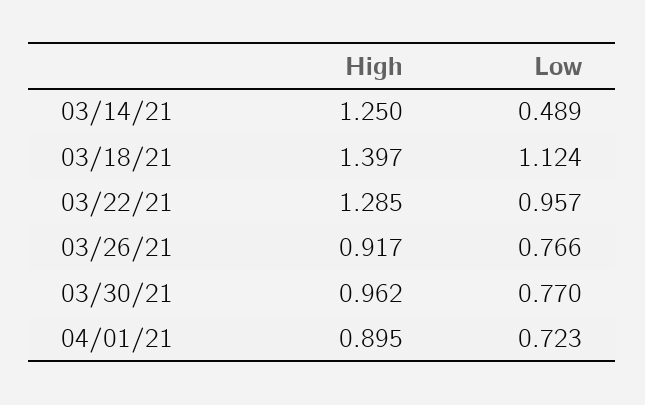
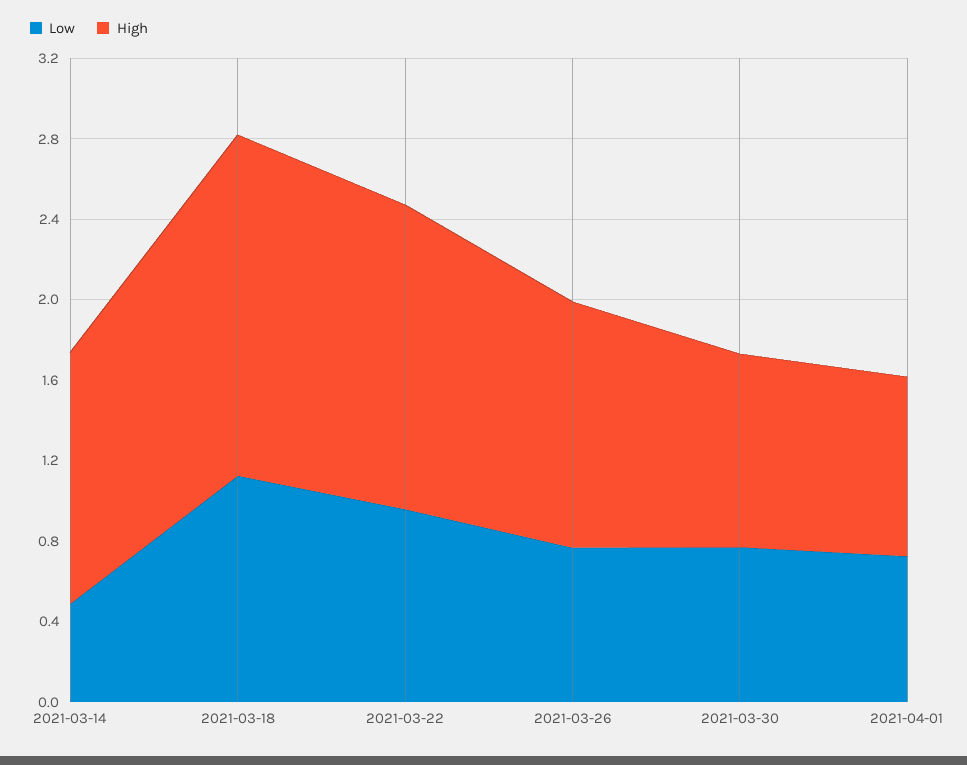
  {
    "High": {
      "03/14/21": 1.25,
-     "03/18/21": 1.397,
+     "03/18/21": 1.7,
-     "03/22/21": 1.285,
+     "03/22/21": 1.5,
-     "03/26/21": 0.917,
+     "03/26/21": 1.2,
      "03/30/21": 0.962,
      "04/01/21": 0.895
    },
    "Low": {
      "03/14/21": 0.489,
      "03/18/21": 1.124,
      "03/22/21": 0.957,
      "03/26/21": 0.766,
      "03/30/21": 0.77,
      "04/01/21": 0.723
    }
  }

